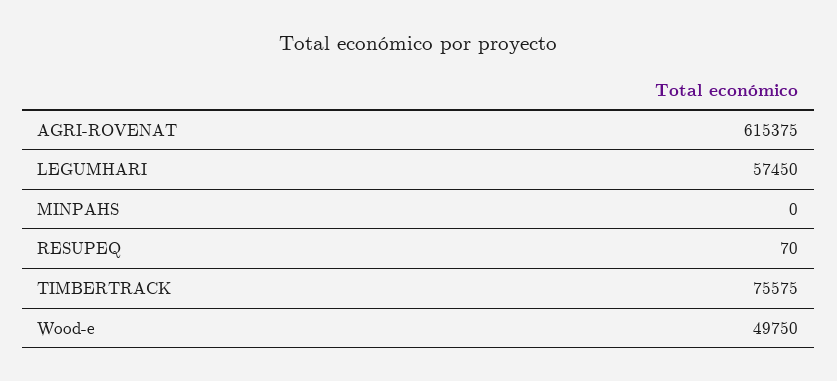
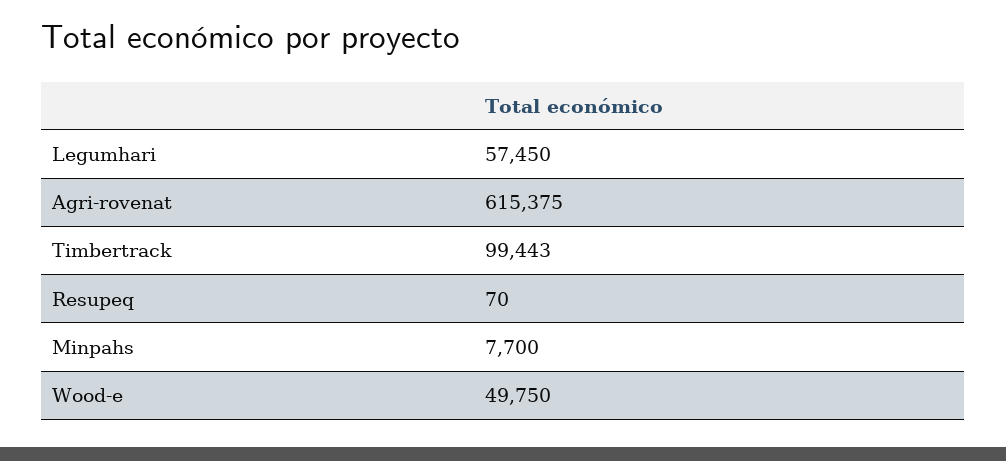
  {
    "AGRI-ROVENAT": 615375,
    "LEGUMHARI": 57450,
-   "MINPAHS": 0,
+   "MINPAHS": 7700,
    "RESUPEQ": 70,
-   "TIMBERTRACK": 75575,
+   "TIMBERTRACK": 99443,
    "Wood-e": 49750
  }

